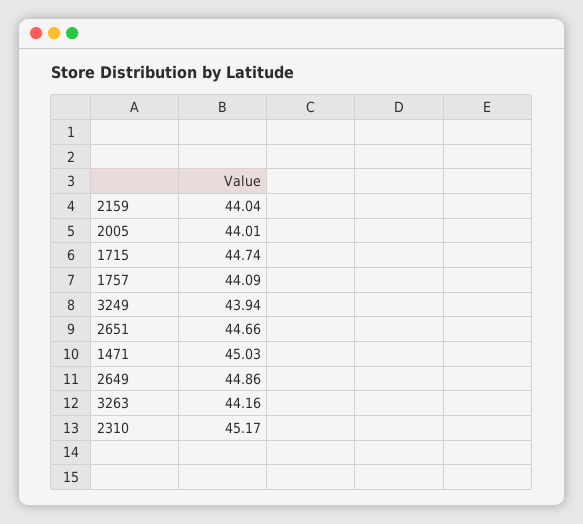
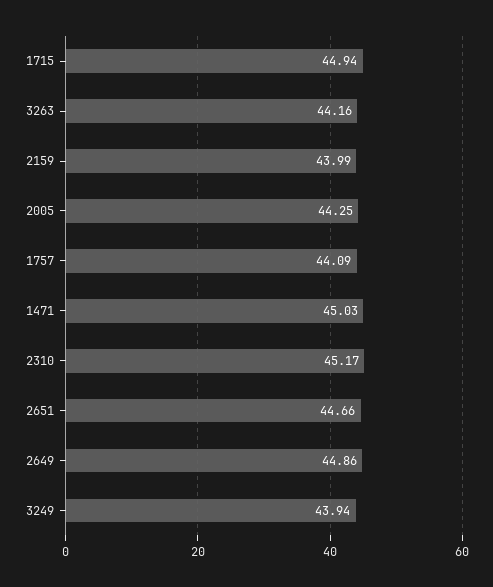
  {
-   "2159": 44.04,
+   "2159": 43.99,
-   "2005": 44.01,
+   "2005": 44.25,
-   "1715": 44.74,
+   "1715": 44.94,
    "1757": 44.09,
    "3249": 43.94,
    "2651": 44.66,
    "1471": 45.03,
    "2649": 44.86,
    "3263": 44.16,
    "2310": 45.17
  }

